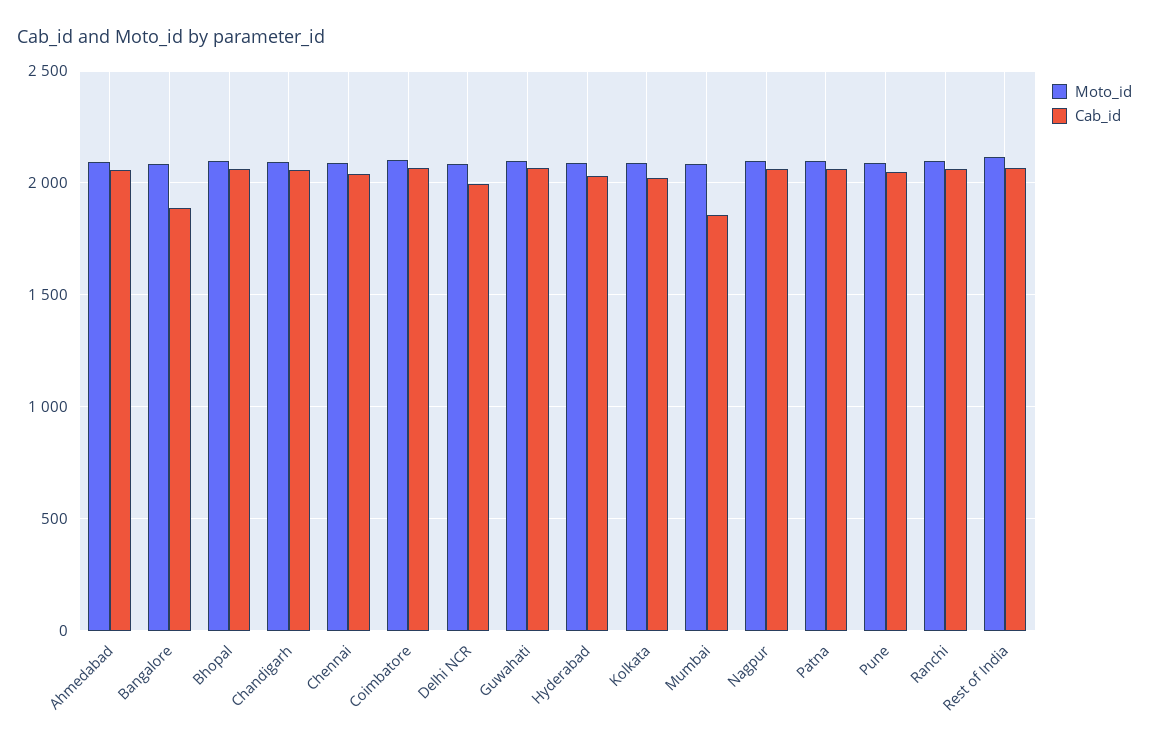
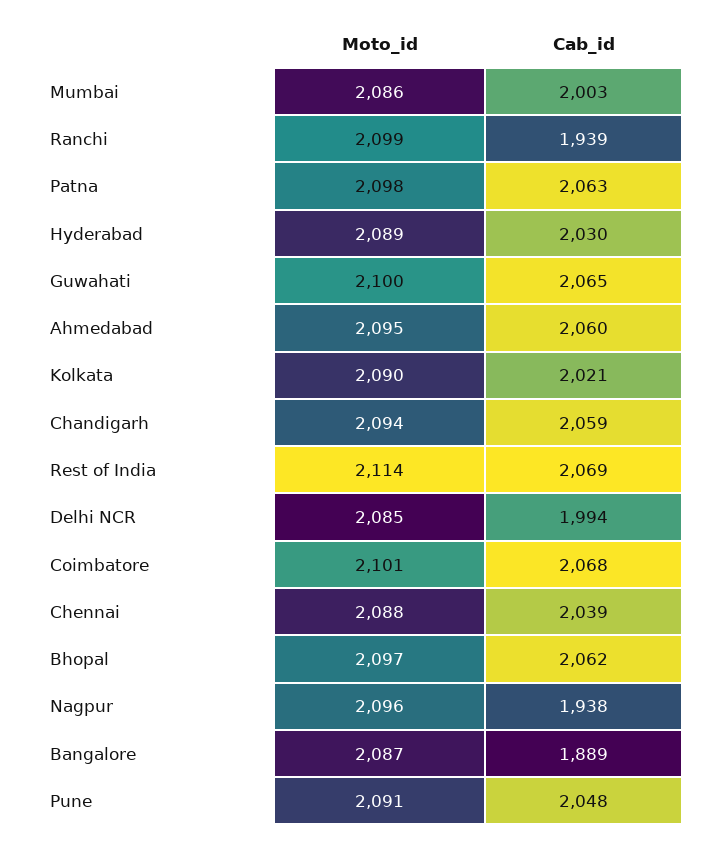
  {
    "Moto_id": {
      "Ahmedabad": 2095,
      "Bangalore": 2087,
      "Bhopal": 2097,
      "Chandigarh": 2094,
      "Chennai": 2088,
      "Coimbatore": 2101,
      "Delhi NCR": 2085,
      "Guwahati": 2100,
      "Hyderabad": 2089,
      "Kolkata": 2090,
      "Mumbai": 2086,
      "Nagpur": 2096,
      "Patna": 2098,
      "Pune": 2091,
      "Ranchi": 2099,
      "Rest of India": 2114
    },
    "Cab_id": {
      "Ahmedabad": 2060,
      "Bangalore": 1889,
      "Bhopal": 2062,
      "Chandigarh": 2059,
      "Chennai": 2039,
      "Coimbatore": 2068,
      "Delhi NCR": 1994,
      "Guwahati": 2065,
      "Hyderabad": 2030,
      "Kolkata": 2021,
-     "Mumbai": 1850,
+     "Mumbai": 2003,
-     "Nagpur": 2050,
+     "Nagpur": 1938,
      "Patna": 2063,
      "Pune": 2048,
-     "Ranchi": 2050,
+     "Ranchi": 1939,
      "Rest of India": 2069
    }
  }

